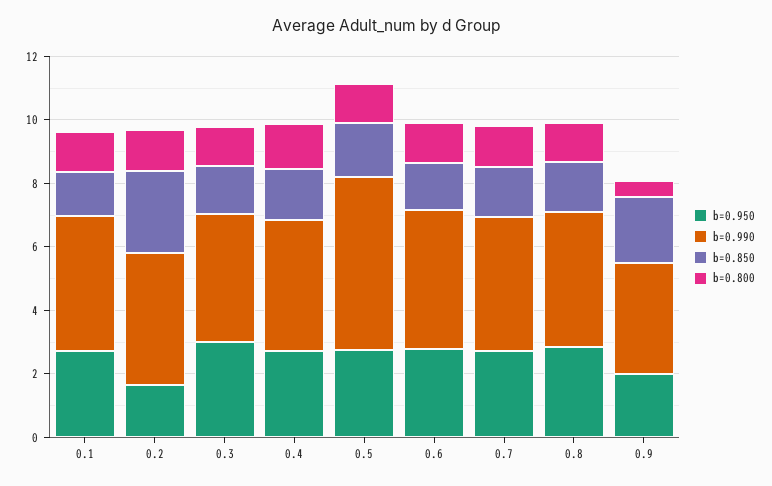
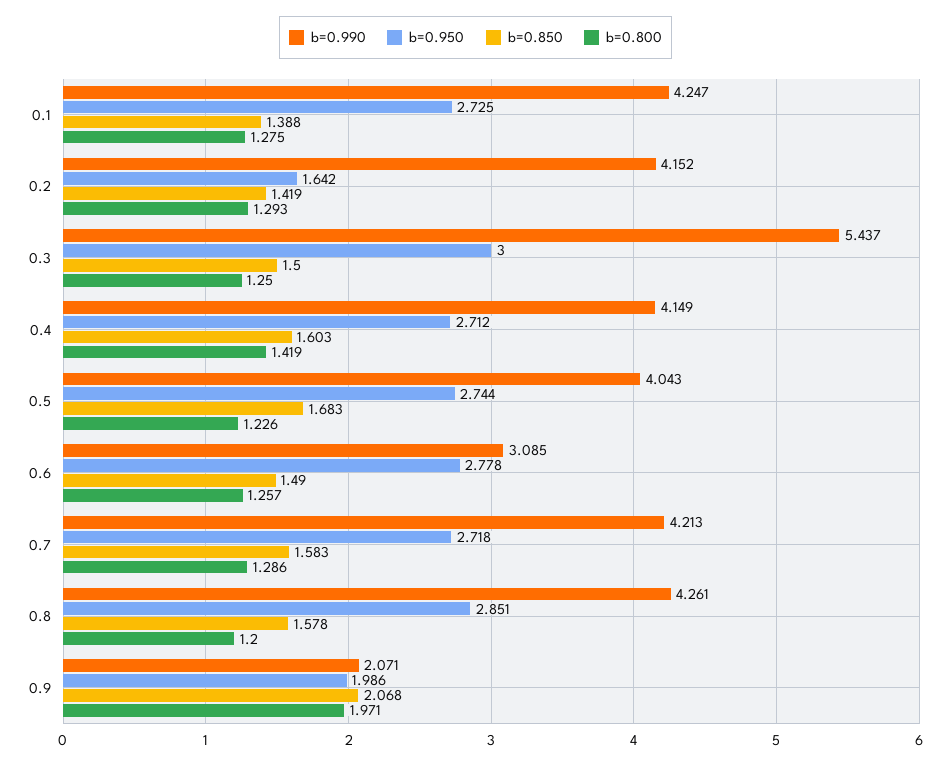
  {
    "b=0.950": {
      "0.1": 2.725,
      "0.2": 1.642,
      "0.3": 3,
      "0.4": 2.712,
      "0.5": 2.744,
      "0.6": 2.778,
      "0.7": 2.718,
      "0.8": 2.851,
      "0.9": 1.986
    },
    "b=0.990": {
      "0.1": 4.247,
      "0.2": 4.152,
-     "0.3": 4,
+     "0.3": 5.437,
      "0.4": 4.149,
-     "0.5": 5.5,
+     "0.5": 4.043,
-     "0.6": 4.5,
+     "0.6": 3.085,
      "0.7": 4.213,
      "0.8": 4.261,
-     "0.9": 3.5
+     "0.9": 2.071
    },
    "b=0.850": {
      "0.1": 1.388,
-     "0.2": 2.5,
+     "0.2": 1.419,
      "0.3": 1.5,
      "0.4": 1.603,
      "0.5": 1.683,
      "0.6": 1.49,
      "0.7": 1.583,
      "0.8": 1.578,
      "0.9": 2.068
    },
    "b=0.800": {
      "0.1": 1.275,
      "0.2": 1.293,
      "0.3": 1.25,
      "0.4": 1.419,
      "0.5": 1.226,
      "0.6": 1.257,
      "0.7": 1.286,
      "0.8": 1.2,
-     "0.9": 0.5
+     "0.9": 1.971
    }
  }

